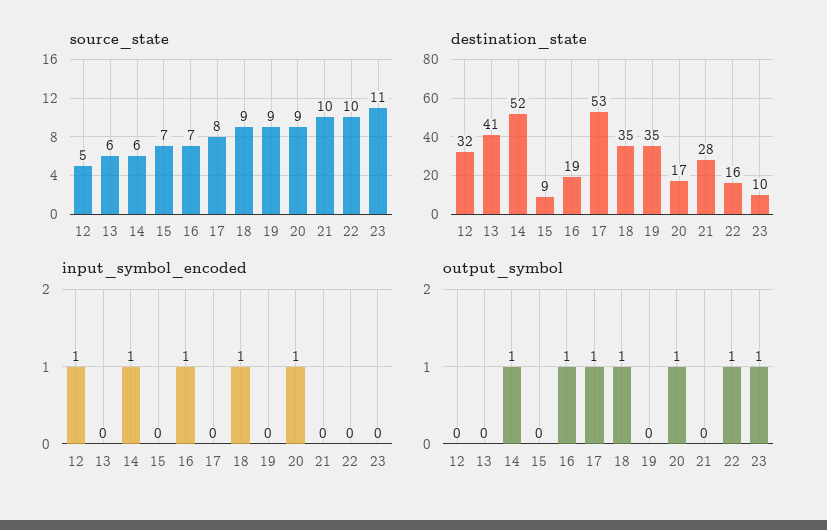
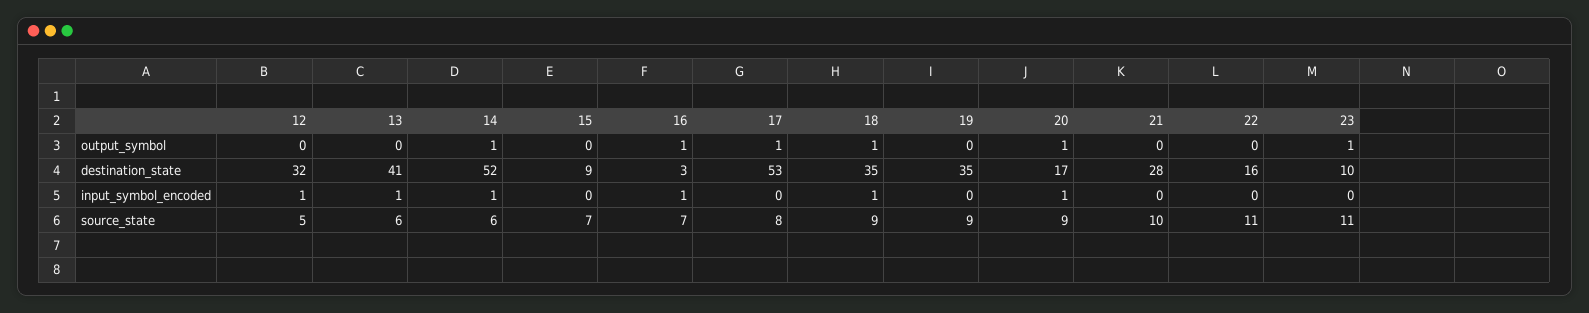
  {
    "source_state": {
      "12": 5,
      "13": 6,
      "14": 6,
      "15": 7,
      "16": 7,
      "17": 8,
      "18": 9,
      "19": 9,
      "20": 9,
      "21": 10,
-     "22": 10,
+     "22": 11,
      "23": 11
    },
    "destination_state": {
      "12": 32,
      "13": 41,
      "14": 52,
      "15": 9,
-     "16": 19,
+     "16": 3,
      "17": 53,
      "18": 35,
      "19": 35,
      "20": 17,
      "21": 28,
      "22": 16,
      "23": 10
    },
    "input_symbol_encoded": {
      "12": 1,
-     "13": 0,
+     "13": 1,
      "14": 1,
      "15": 0,
      "16": 1,
      "17": 0,
      "18": 1,
      "19": 0,
      "20": 1,
      "21": 0,
      "22": 0,
      "23": 0
    },
    "output_symbol": {
      "12": 0,
      "13": 0,
      "14": 1,
      "15": 0,
      "16": 1,
      "17": 1,
      "18": 1,
      "19": 0,
      "20": 1,
      "21": 0,
-     "22": 1,
+     "22": 0,
      "23": 1
    }
  }

